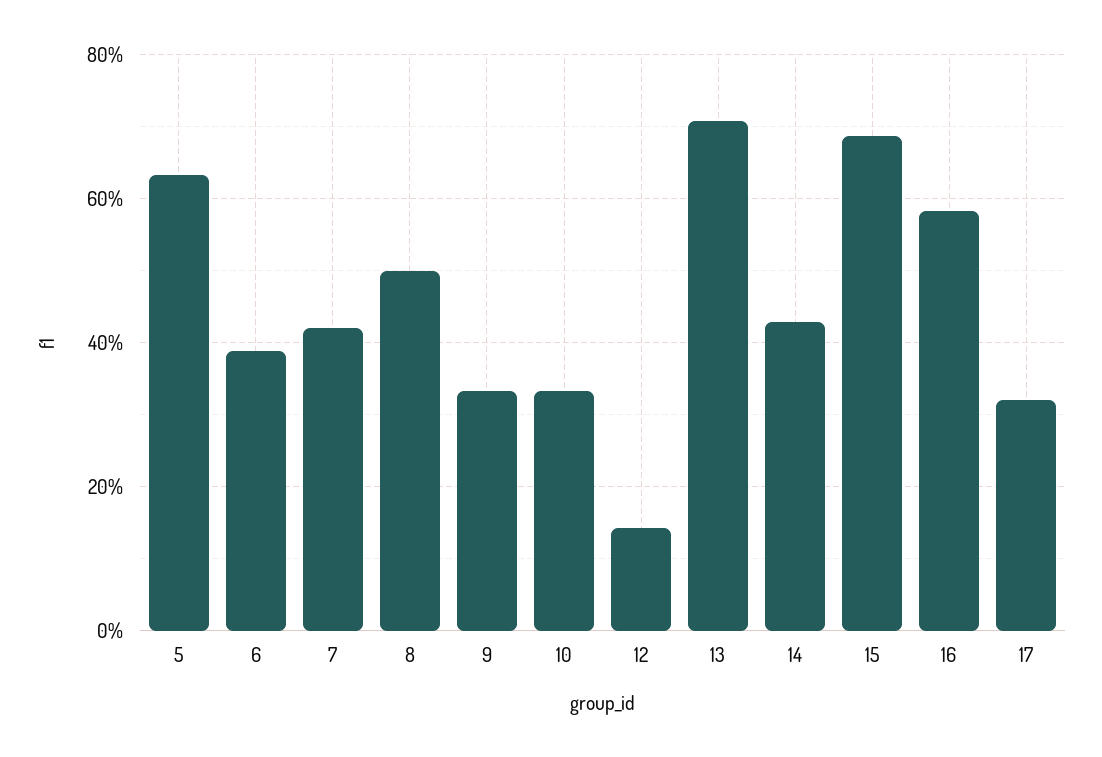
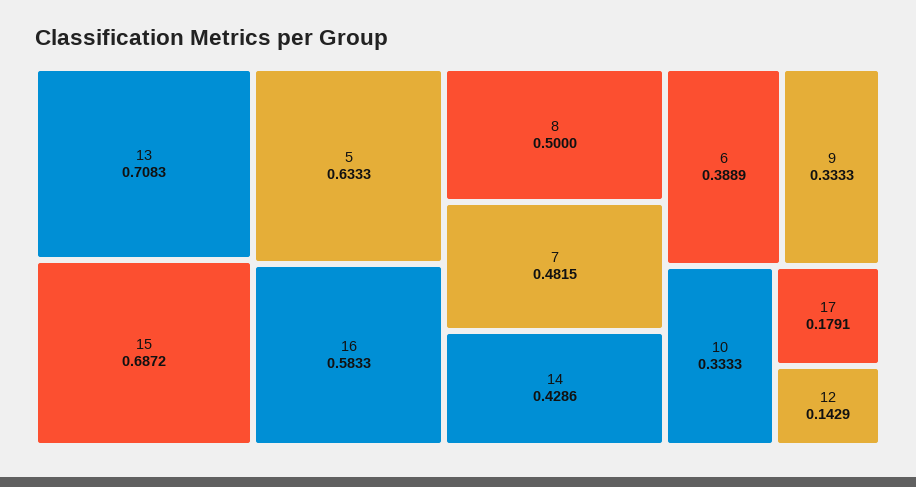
  {
    "5": 0.6333,
    "6": 0.3889,
-   "7": 0.42,
+   "7": 0.4815,
    "8": 0.5,
    "9": 0.3333,
    "10": 0.3333,
    "12": 0.1429,
    "13": 0.7083,
    "14": 0.4286,
    "15": 0.6872,
    "16": 0.5833,
-   "17": 0.32
+   "17": 0.1791
  }

